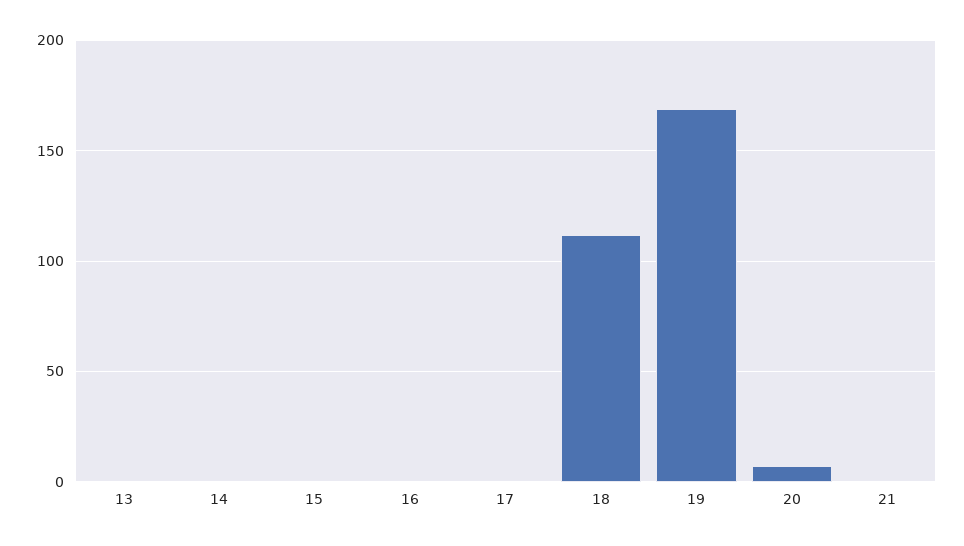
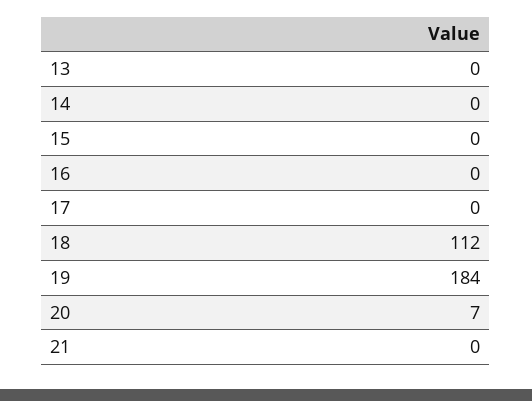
  {
    "13": 0,
    "14": 0,
    "15": 0,
    "16": 0,
    "17": 0,
    "18": 112,
-   "19": 170,
+   "19": 184,
    "20": 7,
    "21": 0
  }

